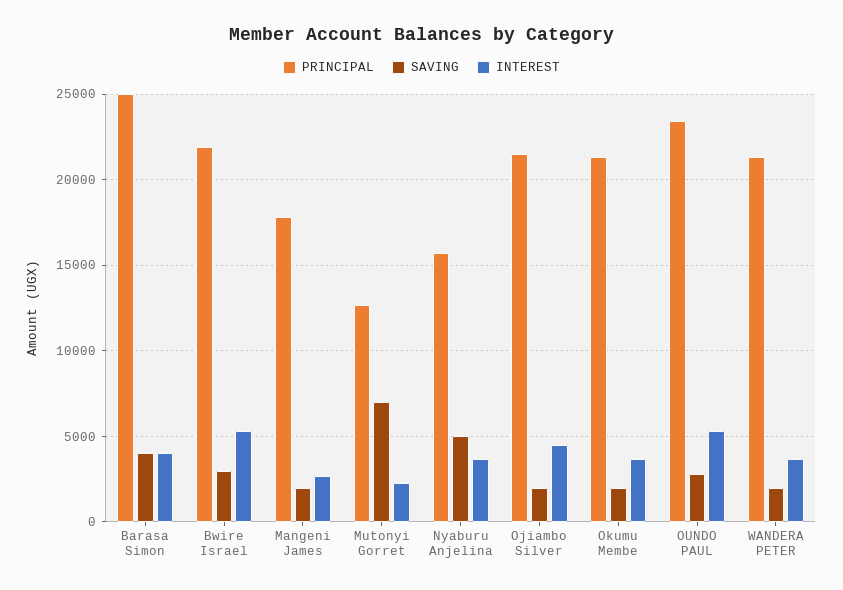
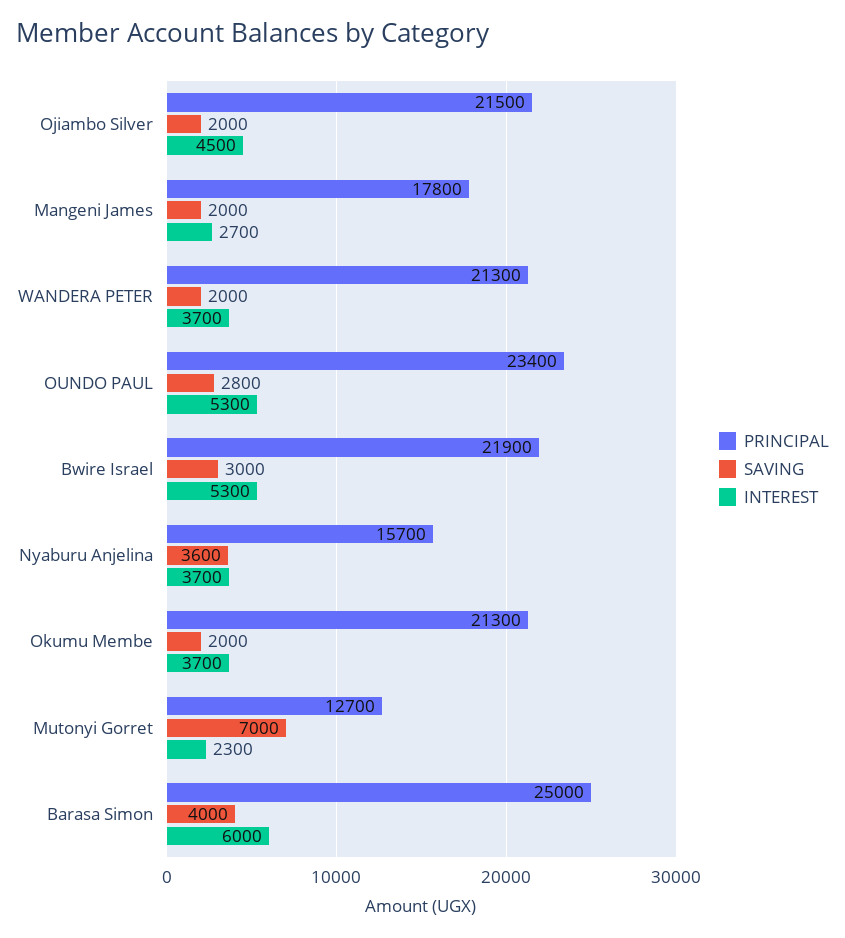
  {
    "PRINCIPAL": {
      "Barasa Simon": 25000,
      "Bwire Israel": 21900,
      "Mangeni James": 17800,
      "Mutonyi Gorret": 12700,
      "Nyaburu Anjelina": 15700,
      "Ojiambo Silver": 21500,
      "Okumu Membe": 21300,
      "OUNDO PAUL": 23400,
      "WANDERA PETER": 21300
    },
    "SAVING": {
      "Barasa Simon": 4000,
      "Bwire Israel": 3000,
      "Mangeni James": 2000,
      "Mutonyi Gorret": 7000,
-     "Nyaburu Anjelina": 5000,
+     "Nyaburu Anjelina": 3600,
      "Ojiambo Silver": 2000,
      "Okumu Membe": 2000,
      "OUNDO PAUL": 2800,
      "WANDERA PETER": 2000
    },
    "INTEREST": {
-     "Barasa Simon": 4000,
+     "Barasa Simon": 6000,
      "Bwire Israel": 5300,
      "Mangeni James": 2700,
      "Mutonyi Gorret": 2300,
      "Nyaburu Anjelina": 3700,
      "Ojiambo Silver": 4500,
      "Okumu Membe": 3700,
      "OUNDO PAUL": 5300,
      "WANDERA PETER": 3700
    }
  }

